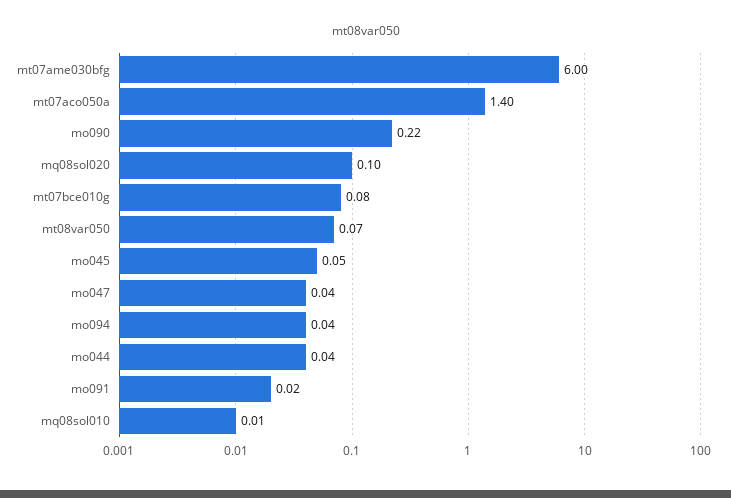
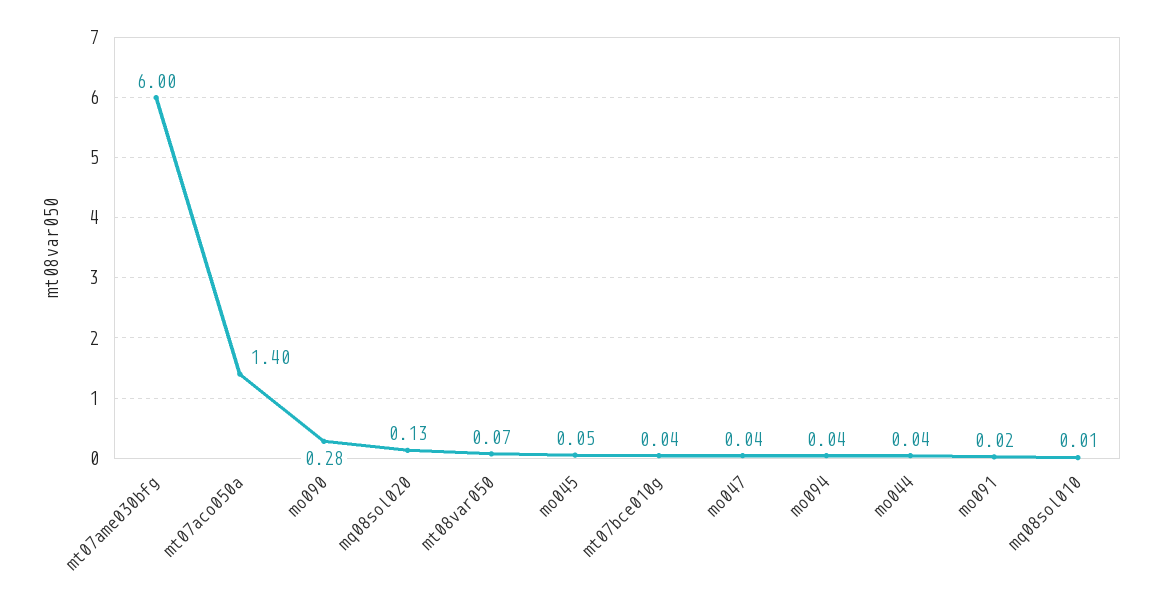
  {
    "mt07ame030bfg": 6,
    "mt07aco050a": 1.4,
-   "mo090": 0.22,
+   "mo090": 0.28,
-   "mq08sol020": 0.1,
+   "mq08sol020": 0.13,
-   "mt07bce010g": 0.08,
+   "mt07bce010g": 0.04,
    "mt08var050": 0.07,
    "mo045": 0.05,
    "mo047": 0.04,
    "mo094": 0.04,
    "mo044": 0.04,
    "mo091": 0.02,
    "mq08sol010": 0.01
  }

